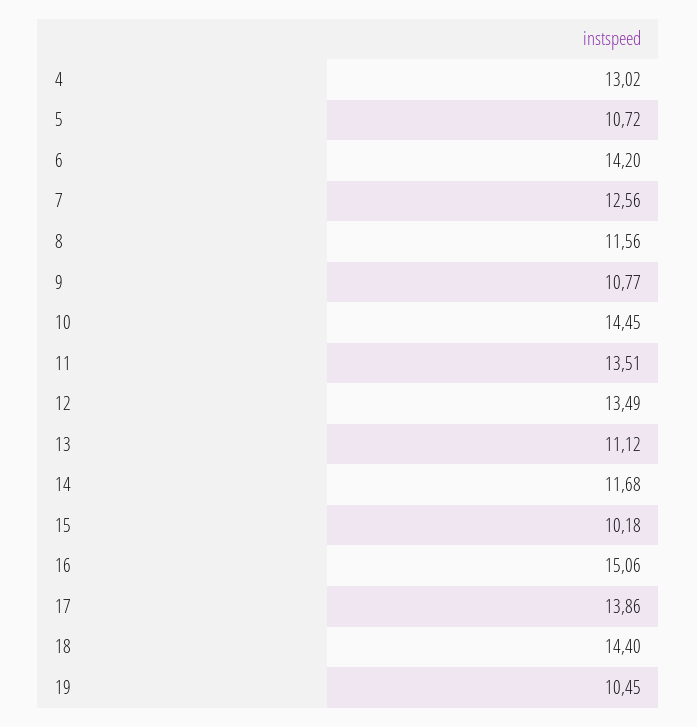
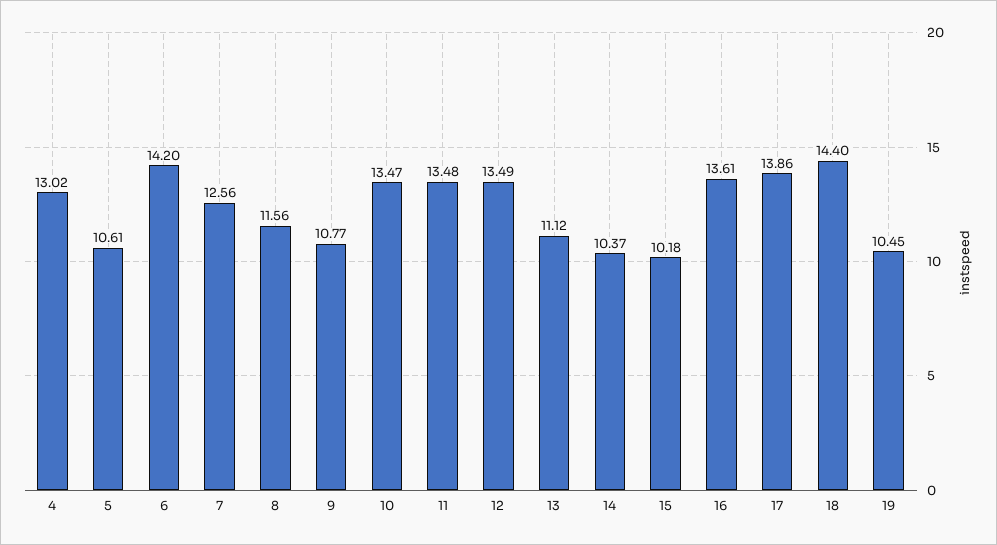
  {
    "4": 13.02,
-   "5": 10.72,
+   "5": 10.61,
    "6": 14.2,
    "7": 12.56,
    "8": 11.56,
    "9": 10.77,
-   "10": 14.45,
+   "10": 13.47,
-   "11": 13.51,
+   "11": 13.48,
    "12": 13.49,
    "13": 11.12,
-   "14": 11.68,
+   "14": 10.37,
    "15": 10.18,
-   "16": 15.06,
+   "16": 13.61,
    "17": 13.86,
    "18": 14.4,
    "19": 10.45
  }

